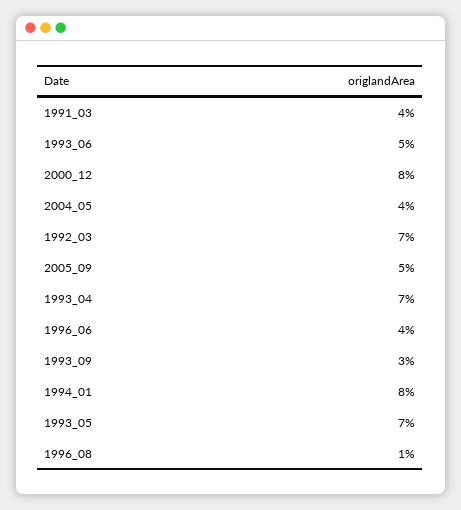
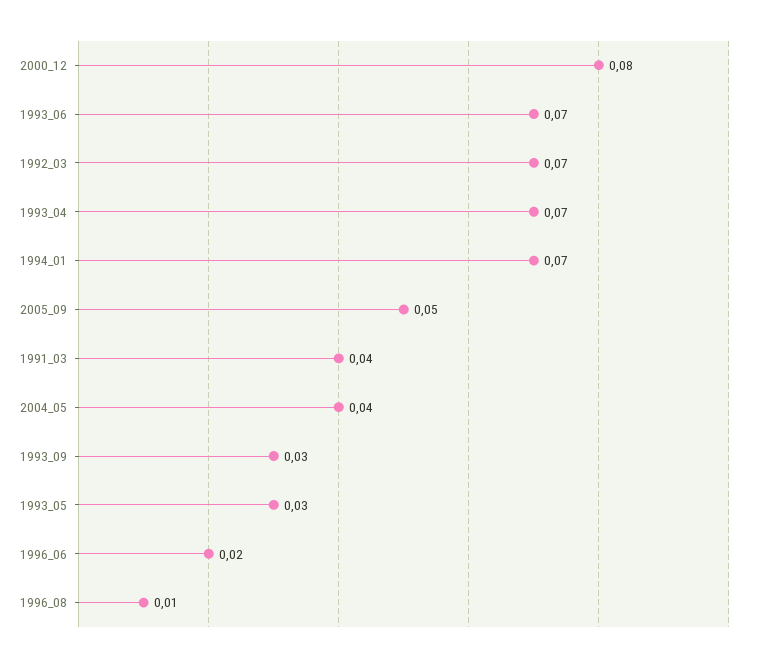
  {
    "1991_03": 0.04,
-   "1993_06": 0.05,
+   "1993_06": 0.07,
    "2000_12": 0.08,
    "2004_05": 0.04,
    "1992_03": 0.07,
    "2005_09": 0.05,
    "1993_04": 0.07,
-   "1996_06": 0.04,
+   "1996_06": 0.02,
    "1993_09": 0.03,
-   "1994_01": 0.08,
+   "1994_01": 0.07,
-   "1993_05": 0.07,
+   "1993_05": 0.03,
    "1996_08": 0.01
  }

